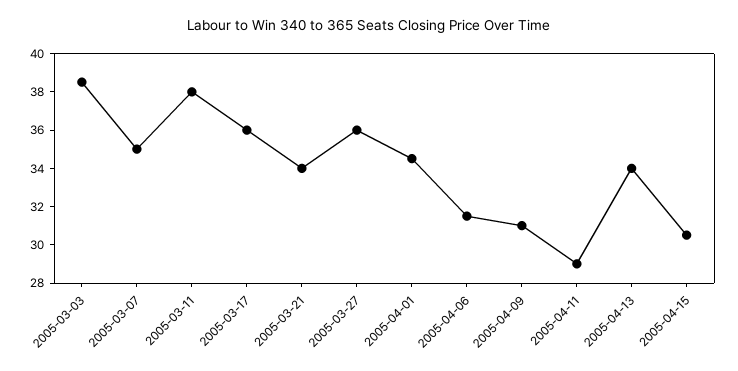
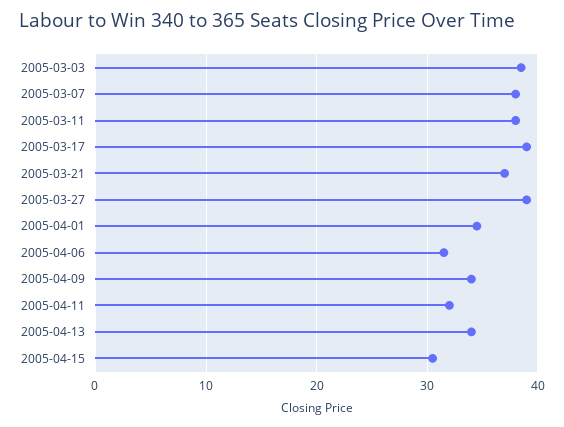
  {
    "2005-03-03": 38.5,
-   "2005-03-07": 35,
+   "2005-03-07": 38,
    "2005-03-11": 38,
-   "2005-03-17": 36,
+   "2005-03-17": 39,
-   "2005-03-21": 34,
+   "2005-03-21": 37,
-   "2005-03-27": 36,
+   "2005-03-27": 39,
    "2005-04-01": 34.5,
    "2005-04-06": 31.5,
-   "2005-04-09": 31,
+   "2005-04-09": 34,
-   "2005-04-11": 29,
+   "2005-04-11": 32,
    "2005-04-13": 34,
    "2005-04-15": 30.5
  }

